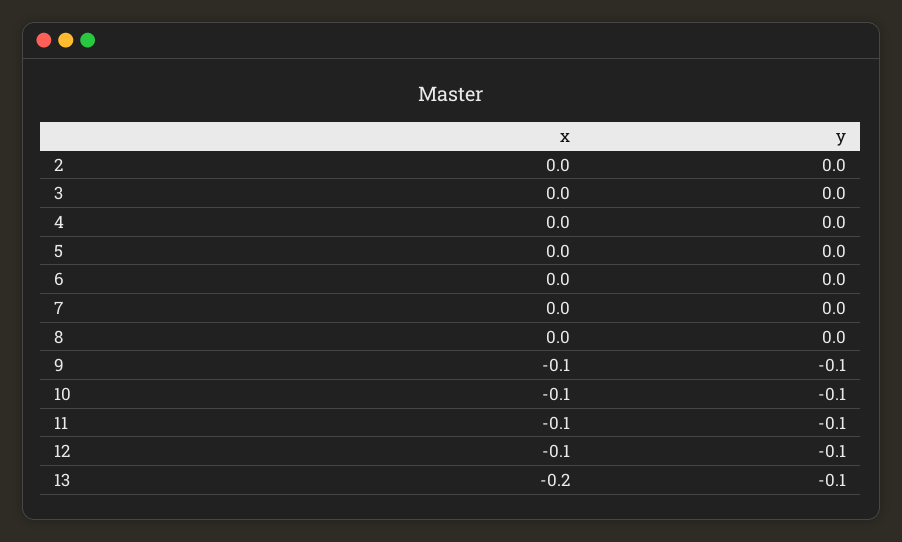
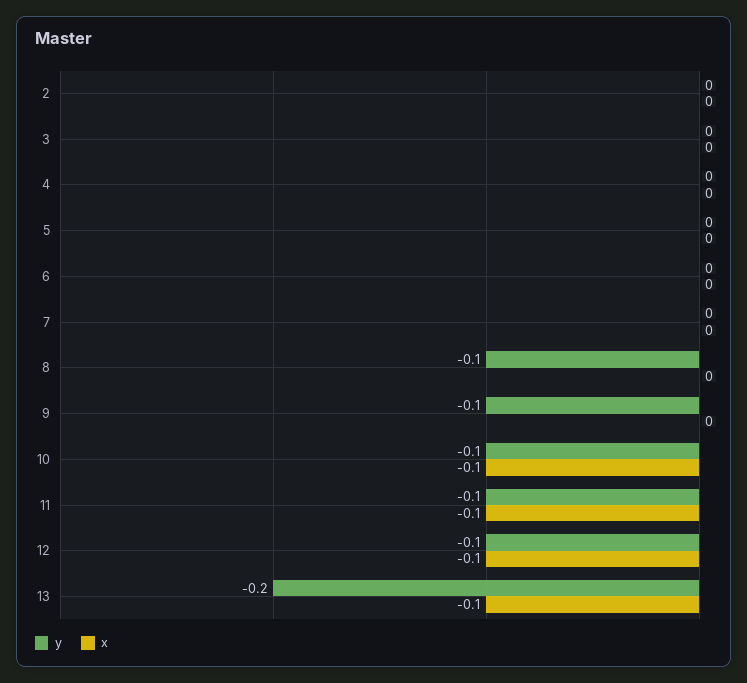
  {
    "x": {
      "2": 0,
      "3": 0,
      "4": 0,
      "5": 0,
      "6": 0,
      "7": 0,
      "8": 0,
-     "9": -0.1,
+     "9": 0,
      "10": -0.1,
      "11": -0.1,
      "12": -0.1,
-     "13": -0.2
+     "13": -0.1
    },
    "y": {
      "2": 0,
      "3": 0,
      "4": 0,
      "5": 0,
      "6": 0,
      "7": 0,
-     "8": 0,
+     "8": -0.1,
      "9": -0.1,
      "10": -0.1,
      "11": -0.1,
      "12": -0.1,
-     "13": -0.1
+     "13": -0.2
    }
  }

